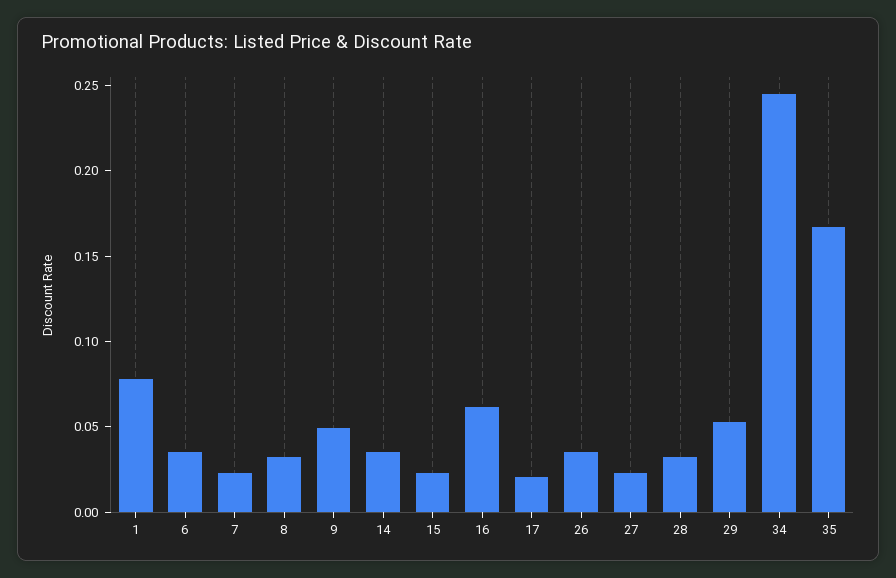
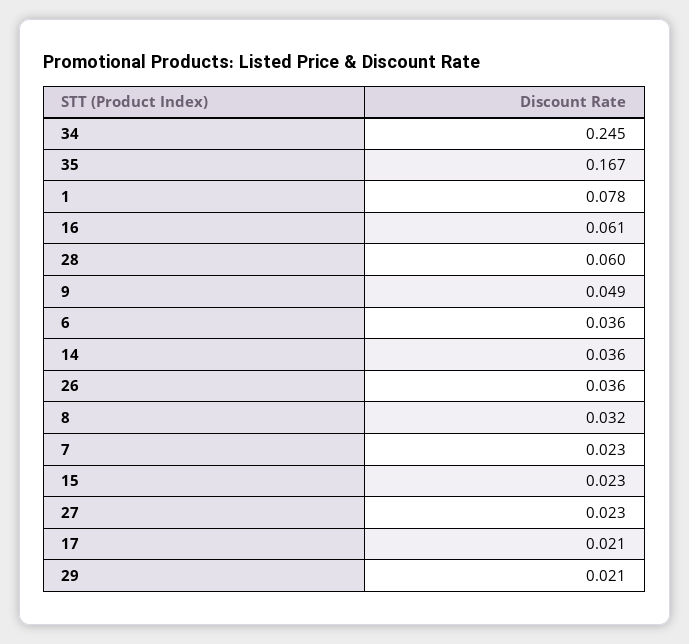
  {
    "1": 0.078,
    "6": 0.036,
    "7": 0.023,
    "8": 0.032,
    "9": 0.049,
    "14": 0.036,
    "15": 0.023,
    "16": 0.061,
    "17": 0.021,
    "26": 0.036,
    "27": 0.023,
-   "28": 0.03,
+   "28": 0.06,
-   "29": 0.05,
+   "29": 0.021,
    "34": 0.245,
    "35": 0.167
  }

